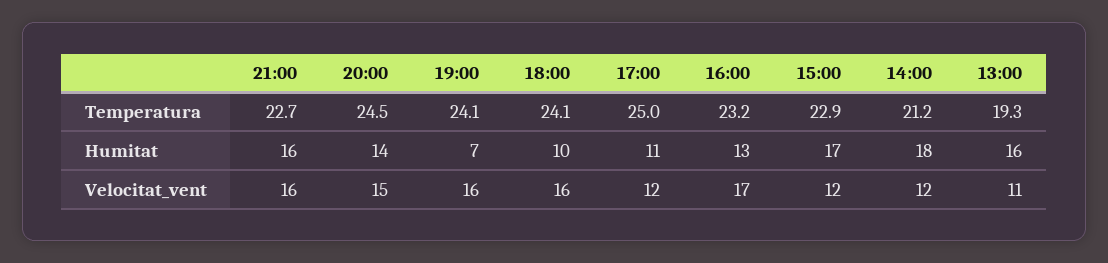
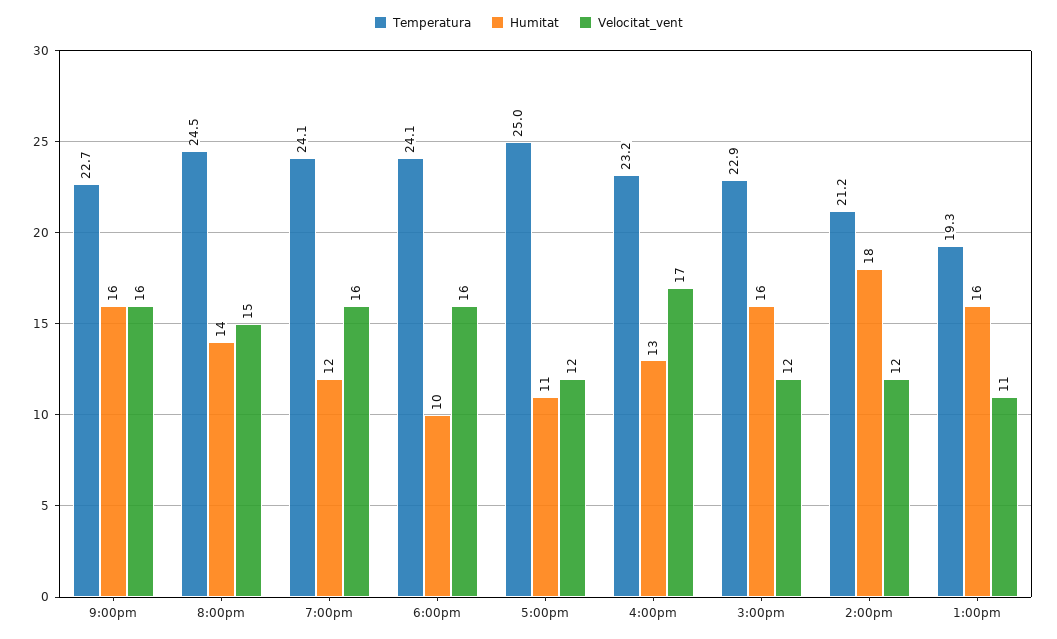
  {
    "Temperatura": {
      "21:00": 22.7,
      "20:00": 24.5,
      "19:00": 24.1,
      "18:00": 24.1,
      "17:00": 25,
      "16:00": 23.2,
      "15:00": 22.9,
      "14:00": 21.2,
      "13:00": 19.3
    },
    "Humitat": {
      "21:00": 16,
      "20:00": 14,
-     "19:00": 7,
+     "19:00": 12,
      "18:00": 10,
      "17:00": 11,
      "16:00": 13,
-     "15:00": 17,
+     "15:00": 16,
      "14:00": 18,
      "13:00": 16
    },
    "Velocitat_vent": {
      "21:00": 16,
      "20:00": 15,
      "19:00": 16,
      "18:00": 16,
      "17:00": 12,
      "16:00": 17,
      "15:00": 12,
      "14:00": 12,
      "13:00": 11
    }
  }

